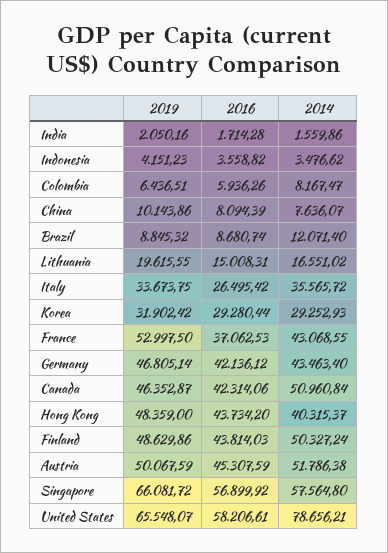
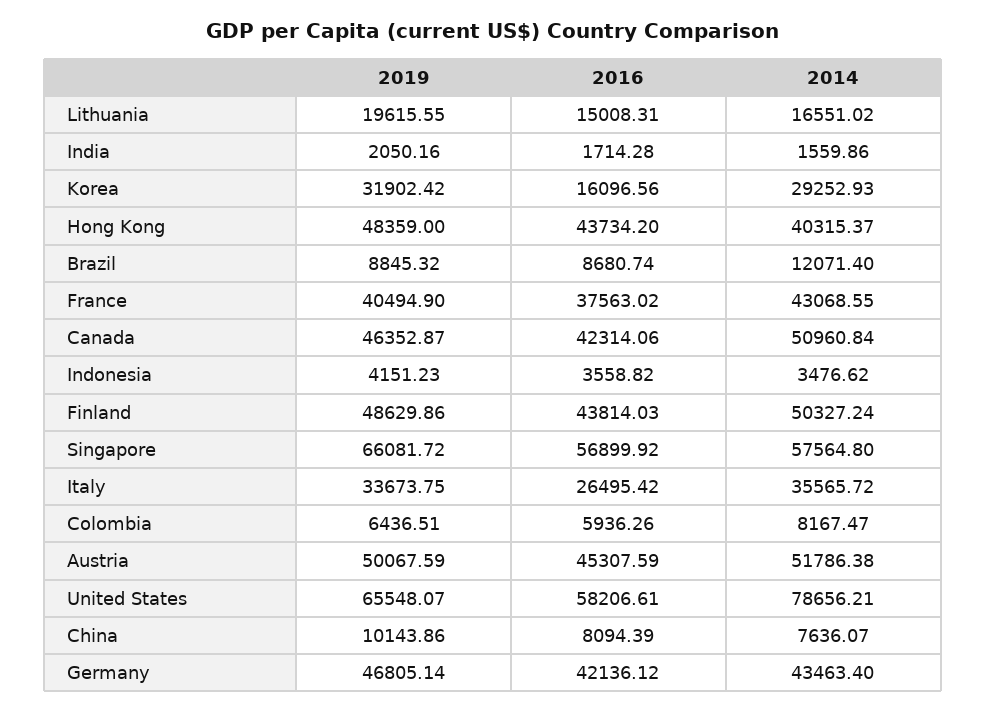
  {
    "2019": {
      "India": 2050.16,
      "Indonesia": 4151.23,
      "Colombia": 6436.51,
      "China": 10143.86,
      "Brazil": 8845.32,
      "Lithuania": 19615.55,
      "Italy": 33673.75,
      "Korea": 31902.42,
-     "France": 52997.5,
+     "France": 40494.9,
      "Germany": 46805.14,
      "Canada": 46352.87,
      "Hong Kong": 48359,
      "Finland": 48629.86,
      "Austria": 50067.59,
      "Singapore": 66081.72,
      "United States": 65548.07
    },
    "2016": {
      "India": 1714.28,
      "Indonesia": 3558.82,
      "Colombia": 5936.26,
      "China": 8094.39,
      "Brazil": 8680.74,
      "Lithuania": 15008.31,
      "Italy": 26495.42,
-     "Korea": 29280.44,
+     "Korea": 16096.56,
-     "France": 37062.53,
+     "France": 37563.02,
      "Germany": 42136.12,
      "Canada": 42314.06,
      "Hong Kong": 43734.2,
      "Finland": 43814.03,
      "Austria": 45307.59,
      "Singapore": 56899.92,
      "United States": 58206.61
    },
    "2014": {
      "India": 1559.86,
      "Indonesia": 3476.62,
      "Colombia": 8167.47,
      "China": 7636.07,
      "Brazil": 12071.4,
      "Lithuania": 16551.02,
      "Italy": 35565.72,
      "Korea": 29252.93,
      "France": 43068.55,
      "Germany": 43463.4,
      "Canada": 50960.84,
      "Hong Kong": 40315.37,
      "Finland": 50327.24,
      "Austria": 51786.38,
      "Singapore": 57564.8,
      "United States": 78656.21
    }
  }

